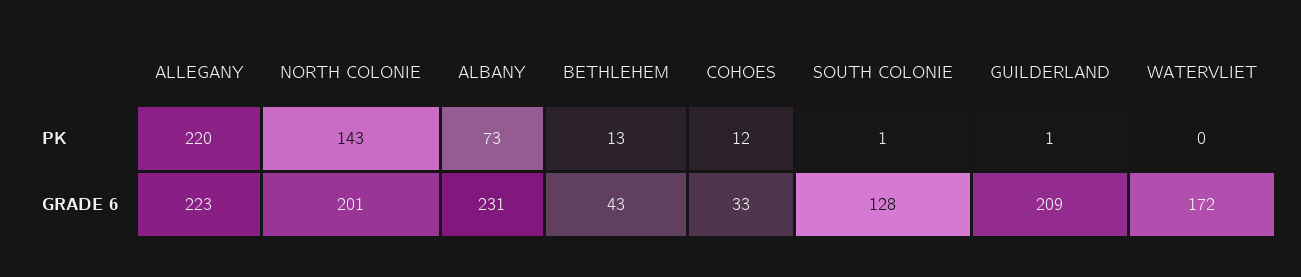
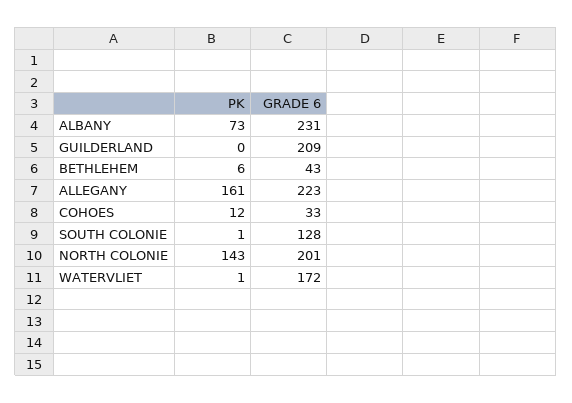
  {
    "ALLEGANY": {
-     "PK": 220,
+     "PK": 161,
      "GRADE 6": 223
    },
    "NORTH COLONIE": {
      "PK": 143,
      "GRADE 6": 201
    },
    "ALBANY": {
      "PK": 73,
      "GRADE 6": 231
    },
    "BETHLEHEM": {
-     "PK": 13,
+     "PK": 6,
      "GRADE 6": 43
    },
    "COHOES": {
      "PK": 12,
      "GRADE 6": 33
    },
    "SOUTH COLONIE": {
      "PK": 1,
      "GRADE 6": 128
    },
    "GUILDERLAND": {
-     "PK": 1,
+     "PK": 0,
      "GRADE 6": 209
    },
    "WATERVLIET": {
-     "PK": 0,
+     "PK": 1,
      "GRADE 6": 172
    }
  }

